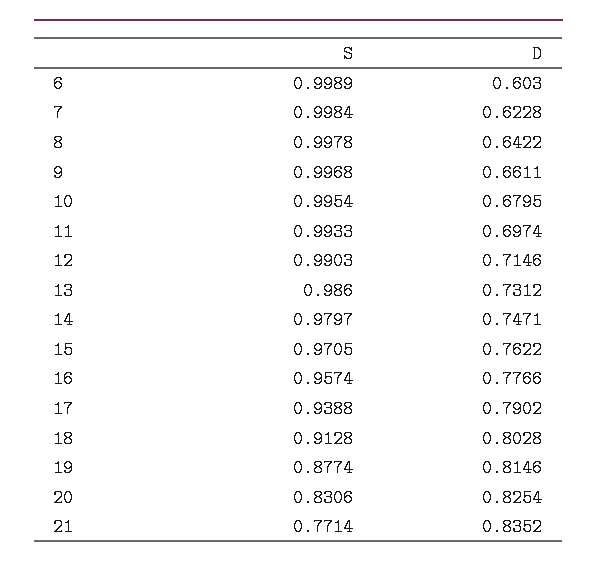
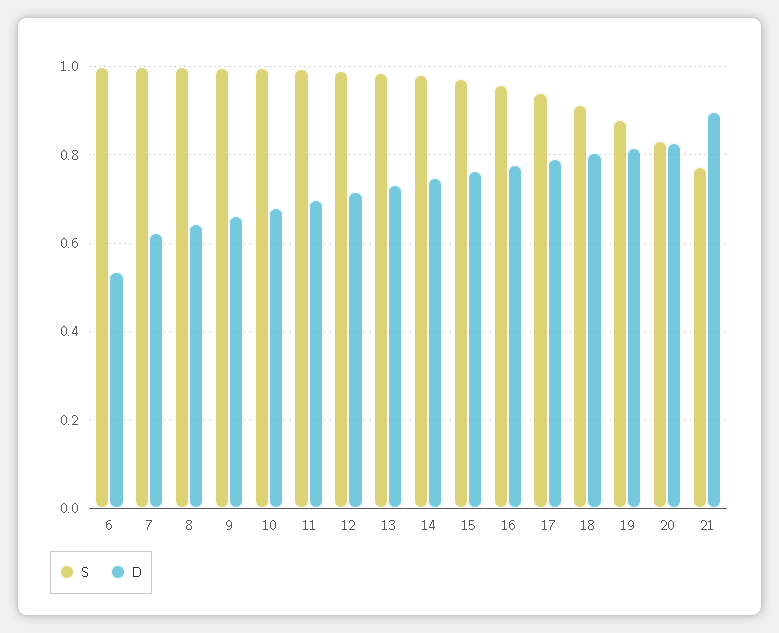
  {
    "S": {
      "6": 0.9989,
      "7": 0.9984,
      "8": 0.9978,
      "9": 0.9968,
      "10": 0.9954,
      "11": 0.9933,
      "12": 0.9903,
      "13": 0.986,
      "14": 0.9797,
      "15": 0.9705,
      "16": 0.9574,
      "17": 0.9388,
      "18": 0.9128,
      "19": 0.8774,
      "20": 0.8306,
      "21": 0.7714
    },
    "D": {
-     "6": 0.603,
+     "6": 0.54,
      "7": 0.6228,
      "8": 0.6422,
      "9": 0.6611,
      "10": 0.6795,
      "11": 0.6974,
      "12": 0.7146,
      "13": 0.7312,
      "14": 0.7471,
      "15": 0.7622,
      "16": 0.7766,
      "17": 0.7902,
      "18": 0.8028,
      "19": 0.8146,
      "20": 0.8254,
-     "21": 0.8352
+     "21": 0.9
    }
  }

